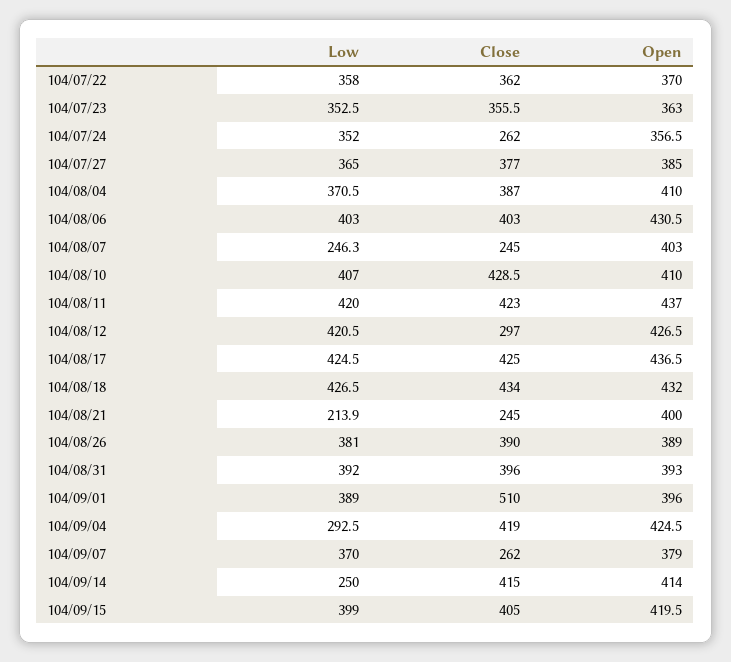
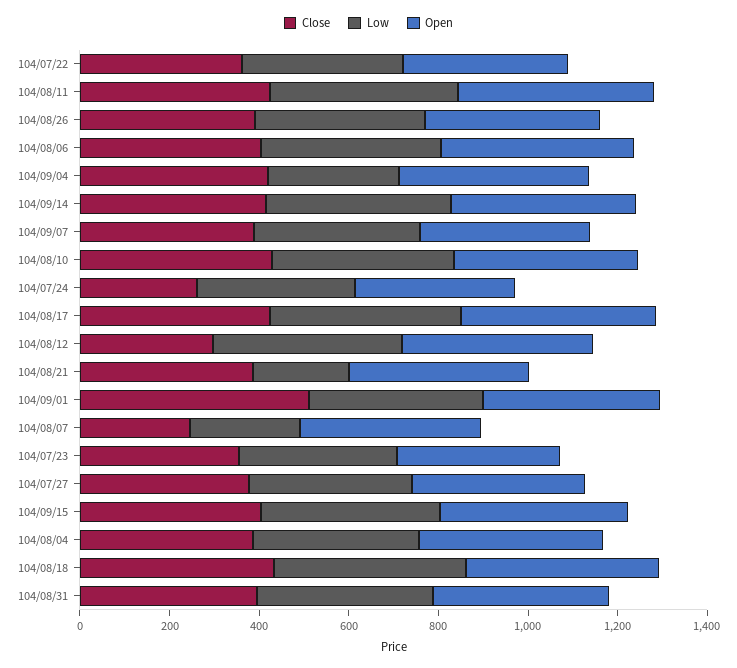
  {
    "Low": {
      "104/07/22": 358,
      "104/07/23": 352.5,
      "104/07/24": 352,
      "104/07/27": 365,
      "104/08/04": 370.5,
      "104/08/06": 403,
      "104/08/07": 246.3,
      "104/08/10": 407,
      "104/08/11": 420,
      "104/08/12": 420.5,
      "104/08/17": 424.5,
      "104/08/18": 426.5,
      "104/08/21": 213.9,
      "104/08/26": 381,
      "104/08/31": 392,
      "104/09/01": 389,
      "104/09/04": 292.5,
      "104/09/07": 370,
-     "104/09/14": 250,
+     "104/09/14": 400,
      "104/09/15": 399
    },
    "Close": {
      "104/07/22": 362,
      "104/07/23": 355.5,
      "104/07/24": 262,
      "104/07/27": 377,
      "104/08/04": 387,
      "104/08/06": 403,
      "104/08/07": 245,
      "104/08/10": 428.5,
      "104/08/11": 423,
      "104/08/12": 297,
      "104/08/17": 425,
      "104/08/18": 434,
-     "104/08/21": 245,
+     "104/08/21": 400,
      "104/08/26": 390,
      "104/08/31": 396,
      "104/09/01": 510,
      "104/09/04": 419,
-     "104/09/07": 262,
+     "104/09/07": 400,
      "104/09/14": 415,
      "104/09/15": 405
    },
    "Open": {
      "104/07/22": 370,
      "104/07/23": 363,
      "104/07/24": 356.5,
      "104/07/27": 385,
      "104/08/04": 410,
      "104/08/06": 430.5,
      "104/08/07": 403,
      "104/08/10": 410,
      "104/08/11": 437,
      "104/08/12": 426.5,
      "104/08/17": 436.5,
      "104/08/18": 432,
      "104/08/21": 400,
      "104/08/26": 389,
      "104/08/31": 393,
      "104/09/01": 396,
      "104/09/04": 424.5,
      "104/09/07": 379,
      "104/09/14": 414,
      "104/09/15": 419.5
    }
  }

